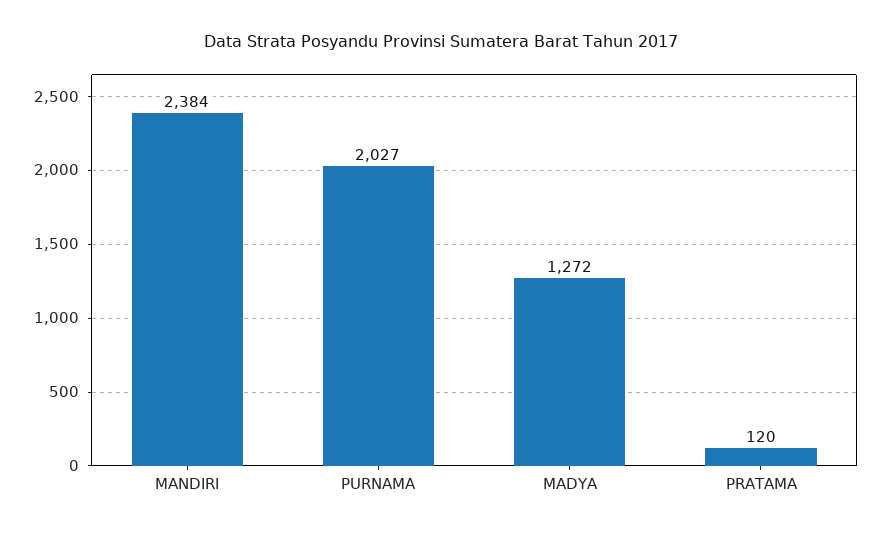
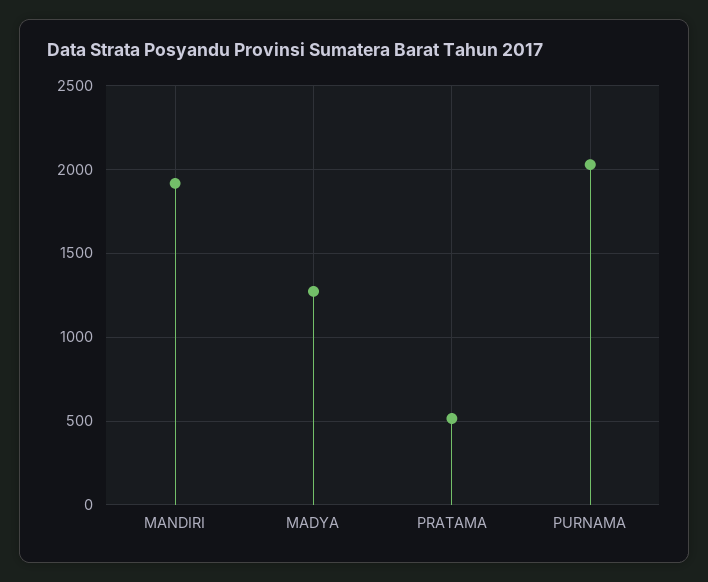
  {
-   "MANDIRI": 2384,
+   "MANDIRI": 1900,
    "PURNAMA": 2027,
    "MADYA": 1272,
-   "PRATAMA": 120
+   "PRATAMA": 500
  }

